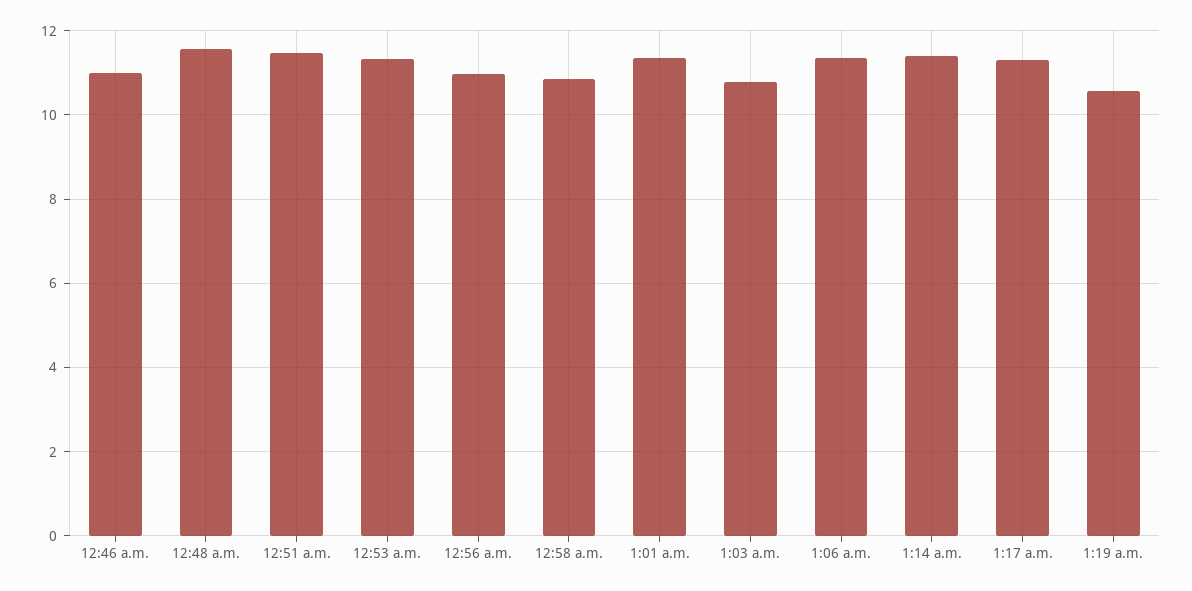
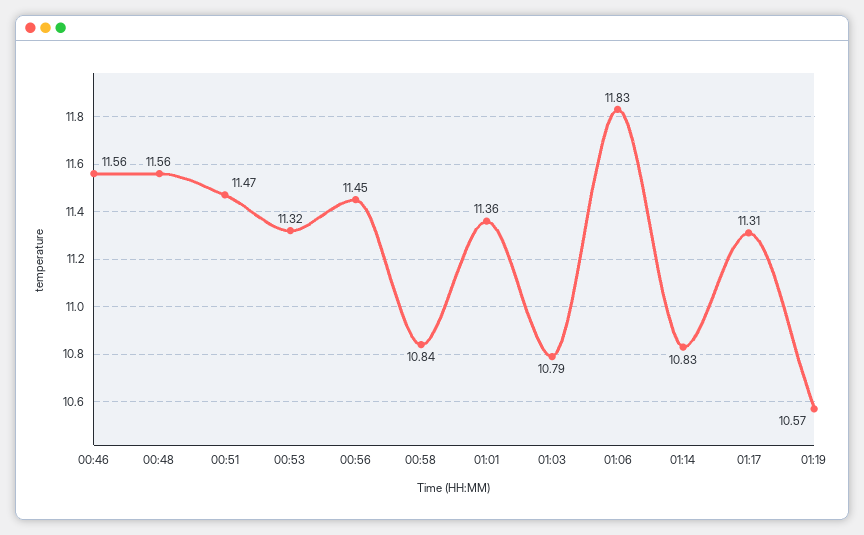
  {
-   "12:46 a.m.": 11,
+   "12:46 a.m.": 11.56,
    "12:48 a.m.": 11.56,
    "12:51 a.m.": 11.47,
    "12:53 a.m.": 11.32,
-   "12:56 a.m.": 11,
+   "12:56 a.m.": 11.45,
    "12:58 a.m.": 10.84,
    "1:01 a.m.": 11.36,
    "1:03 a.m.": 10.79,
-   "1:06 a.m.": 11.4,
+   "1:06 a.m.": 11.83,
-   "1:14 a.m.": 11.4,
+   "1:14 a.m.": 10.83,
    "1:17 a.m.": 11.31,
    "1:19 a.m.": 10.57
  }

